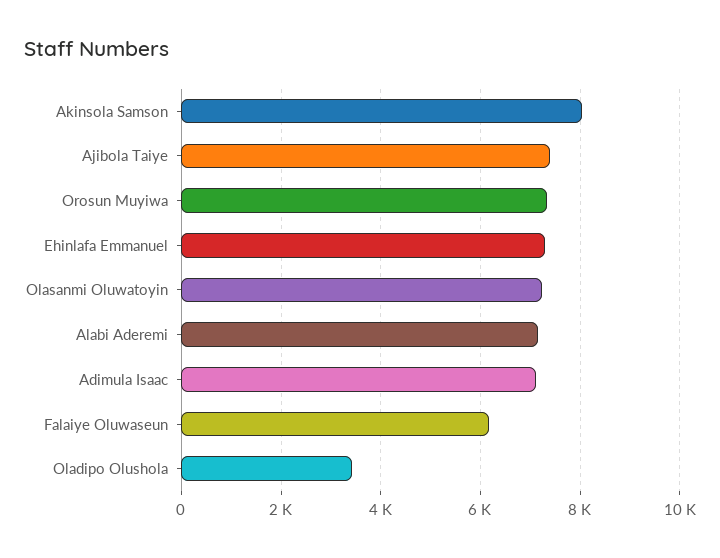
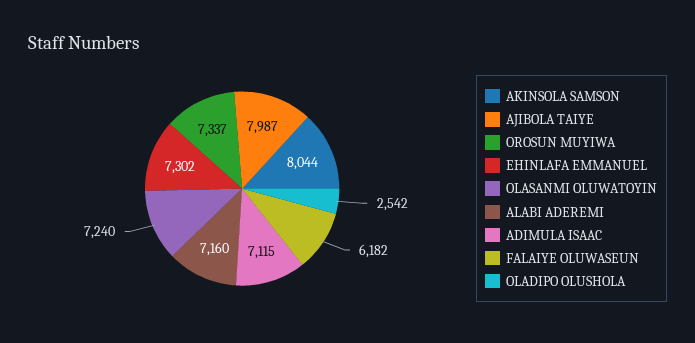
  {
    "Akinsola Samson": 8044,
-   "Ajibola Taiye": 7400,
+   "Ajibola Taiye": 7987,
    "Orosun Muyiwa": 7337,
    "Ehinlafa Emmanuel": 7302,
    "Olasanmi Oluwatoyin": 7240,
    "Alabi Aderemi": 7160,
    "Adimula Isaac": 7115,
    "Falaiye Oluwaseun": 6182,
-   "Oladipo Olushola": 3400
+   "Oladipo Olushola": 2542
  }

